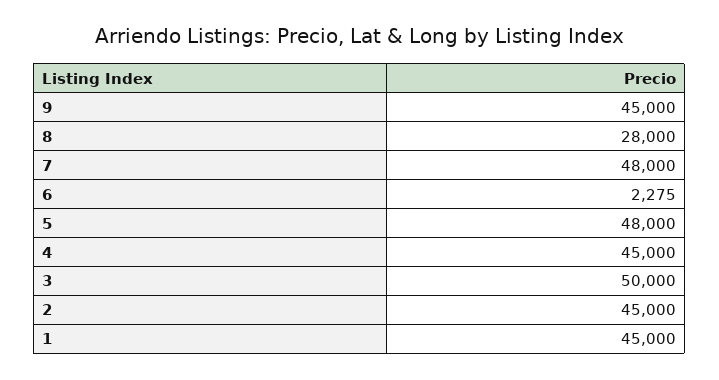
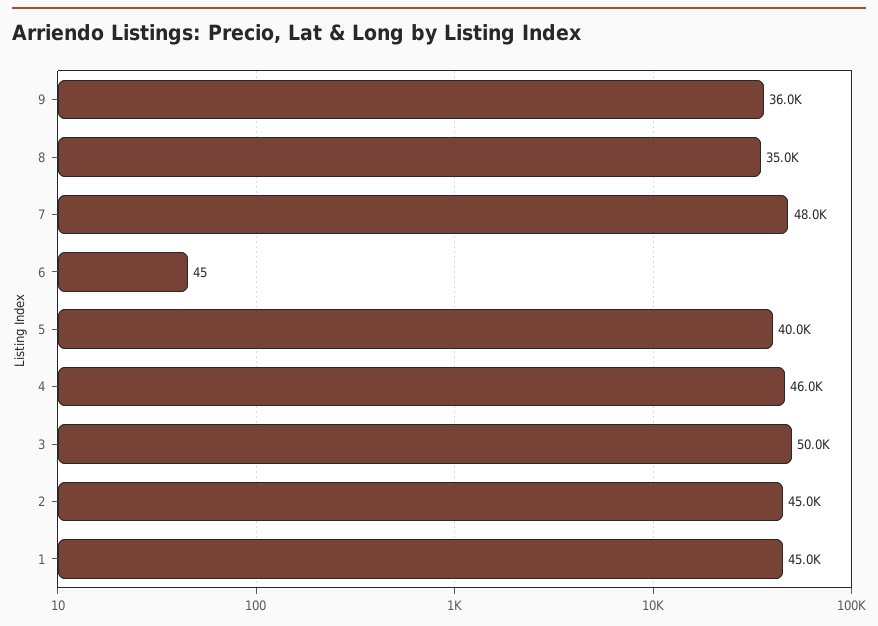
  {
-   "9": 45000,
+   "9": 36000,
-   "8": 28000,
+   "8": 35000,
    "7": 48000,
-   "6": 2275,
+   "6": 45,
-   "5": 48000,
+   "5": 40000,
-   "4": 45000,
+   "4": 46000,
    "3": 50000,
    "2": 45000,
    "1": 45000
  }

